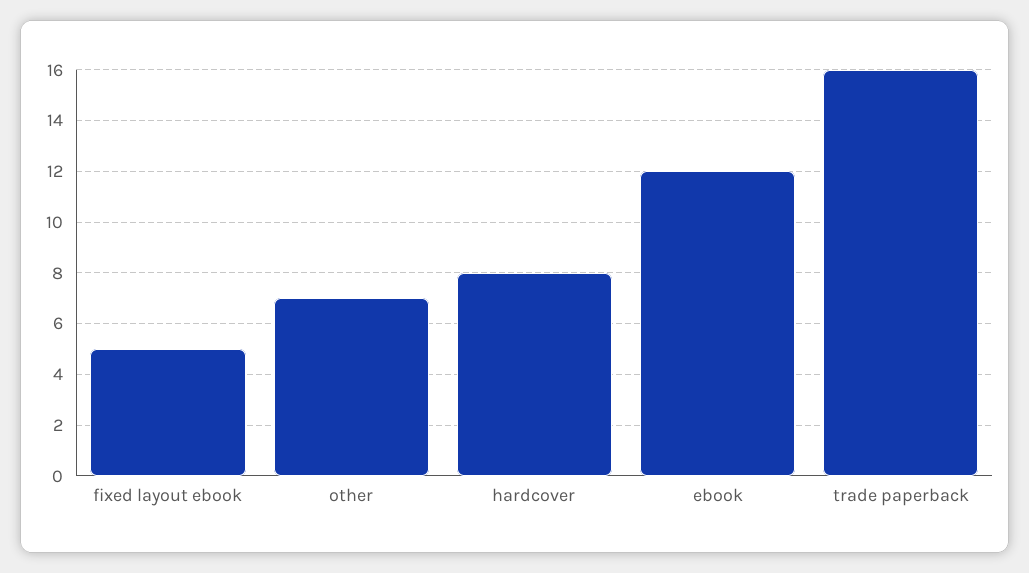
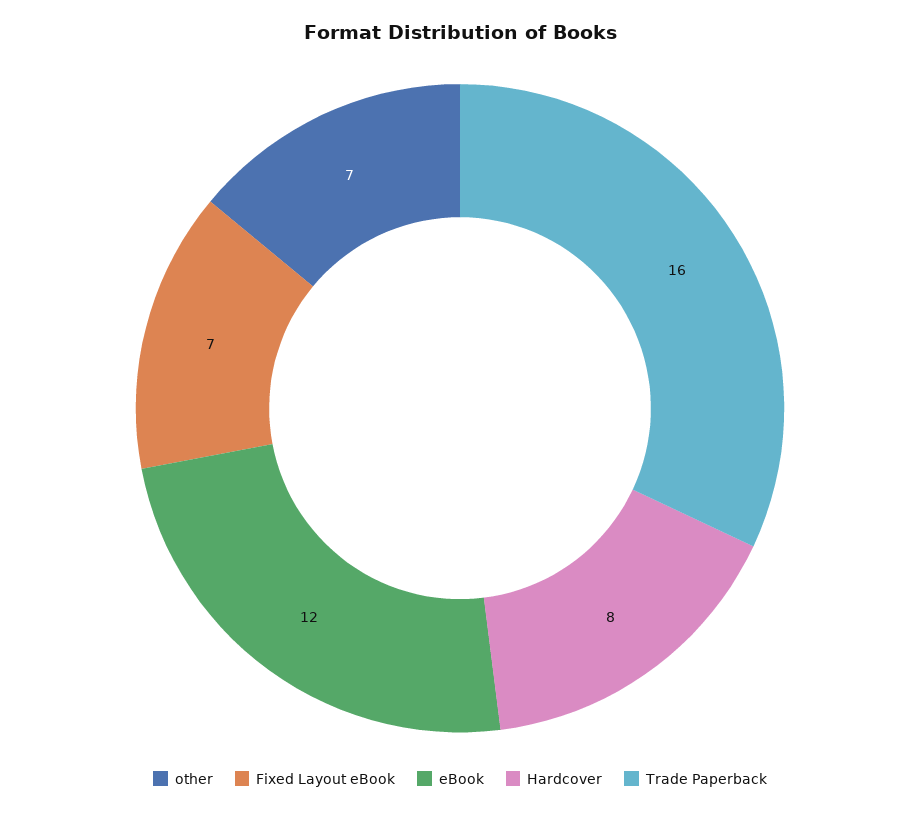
  {
-   "fixed layout ebook": 5,
+   "fixed layout ebook": 7,
    "other": 7,
    "hardcover": 8,
    "ebook": 12,
    "trade paperback": 16
  }

